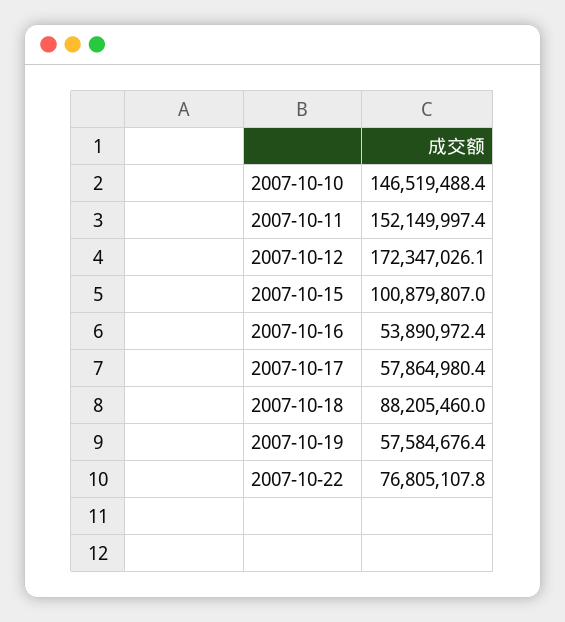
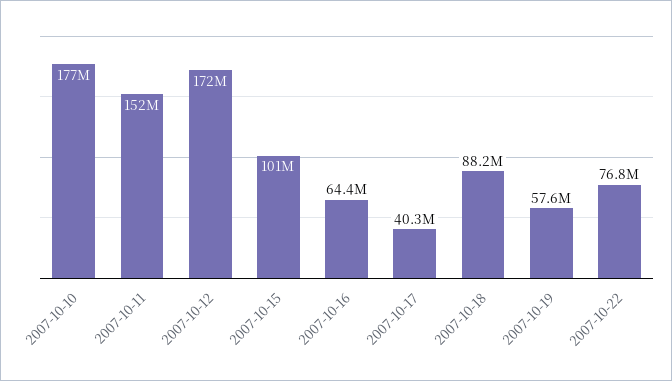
  {
-   "2007-10-10": 146519488.4,
+   "2007-10-10": 177000000,
    "2007-10-11": 152149997.4,
    "2007-10-12": 172347026.1,
    "2007-10-15": 100879807,
-   "2007-10-16": 53890972.4,
+   "2007-10-16": 64400000,
-   "2007-10-17": 57864980.4,
+   "2007-10-17": 40300000,
    "2007-10-18": 88205460,
    "2007-10-19": 57584676.4,
    "2007-10-22": 76805107.8
  }

